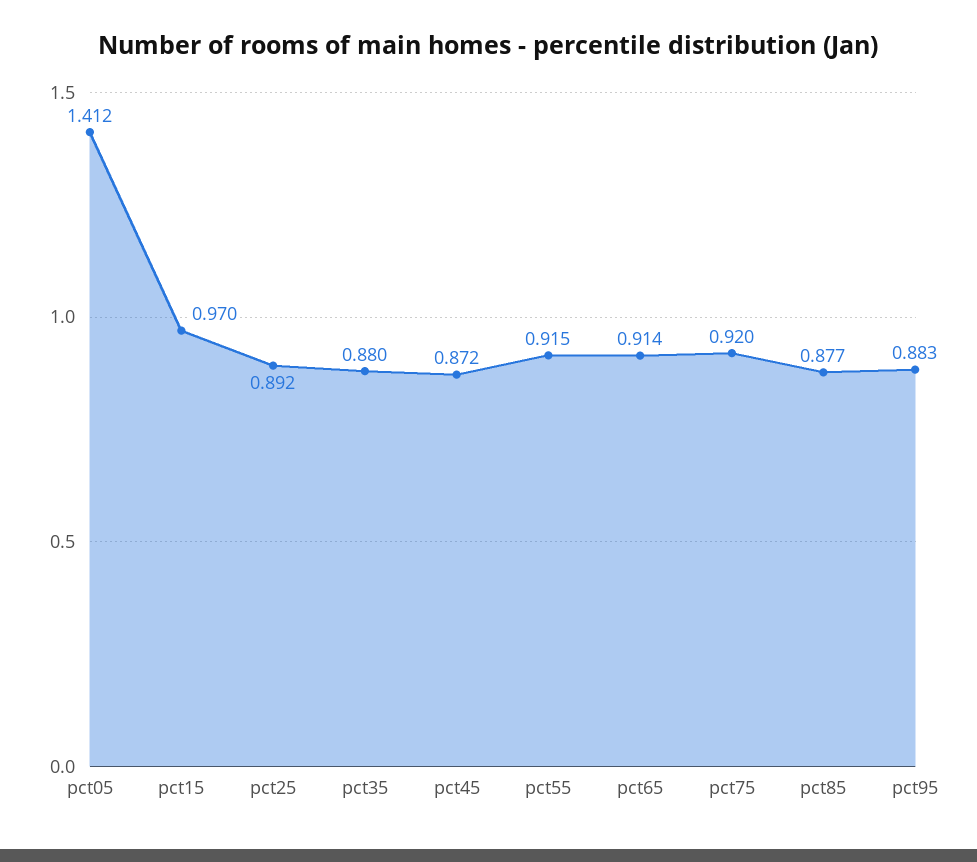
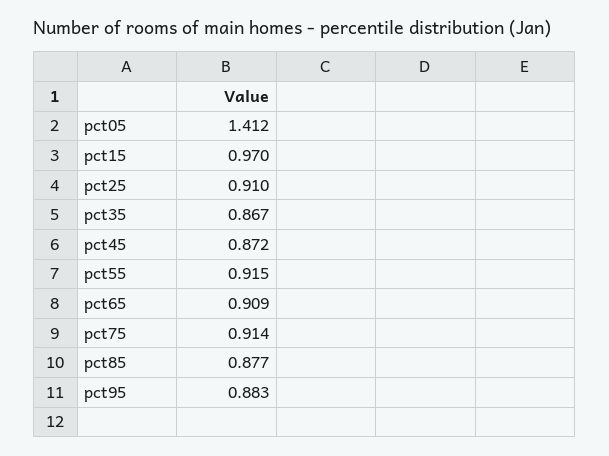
  {
    "pct05": 1.412,
    "pct15": 0.97,
-   "pct25": 0.892,
+   "pct25": 0.91,
-   "pct35": 0.88,
+   "pct35": 0.867,
    "pct45": 0.872,
    "pct55": 0.915,
-   "pct65": 0.914,
+   "pct65": 0.909,
-   "pct75": 0.92,
+   "pct75": 0.914,
    "pct85": 0.877,
    "pct95": 0.883
  }

